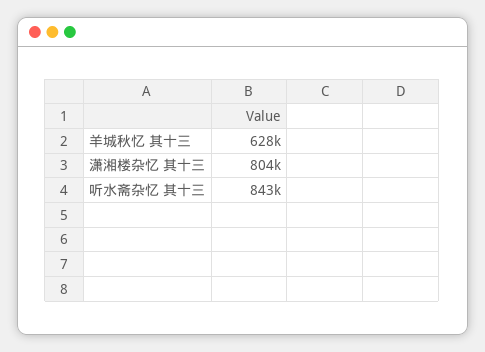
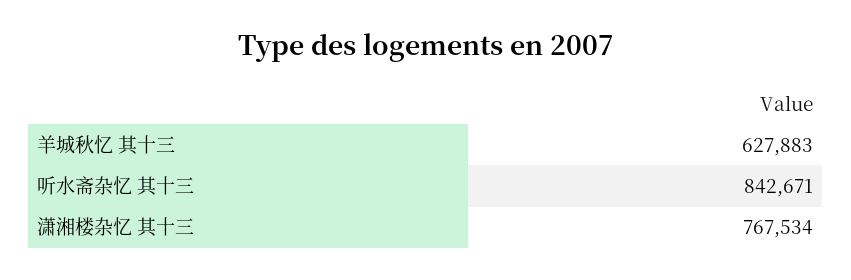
  {
    "羊城秋忆 其十三": 627883,
-   "潇湘楼杂忆 其十三": 804000,
+   "潇湘楼杂忆 其十三": 767534,
    "听水斋杂忆 其十三": 842671
  }

